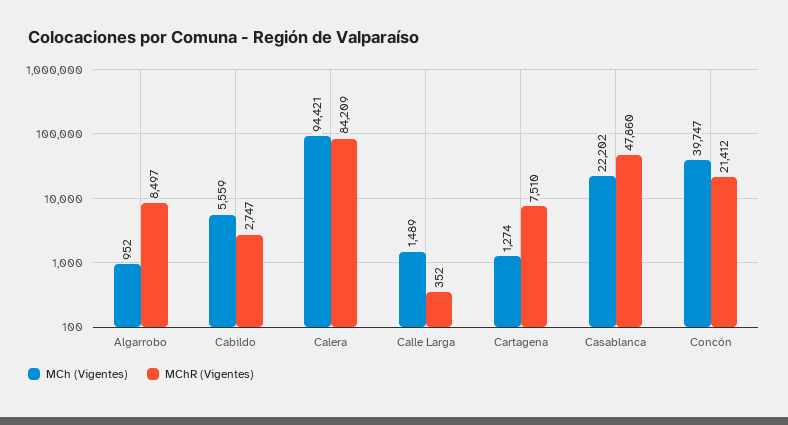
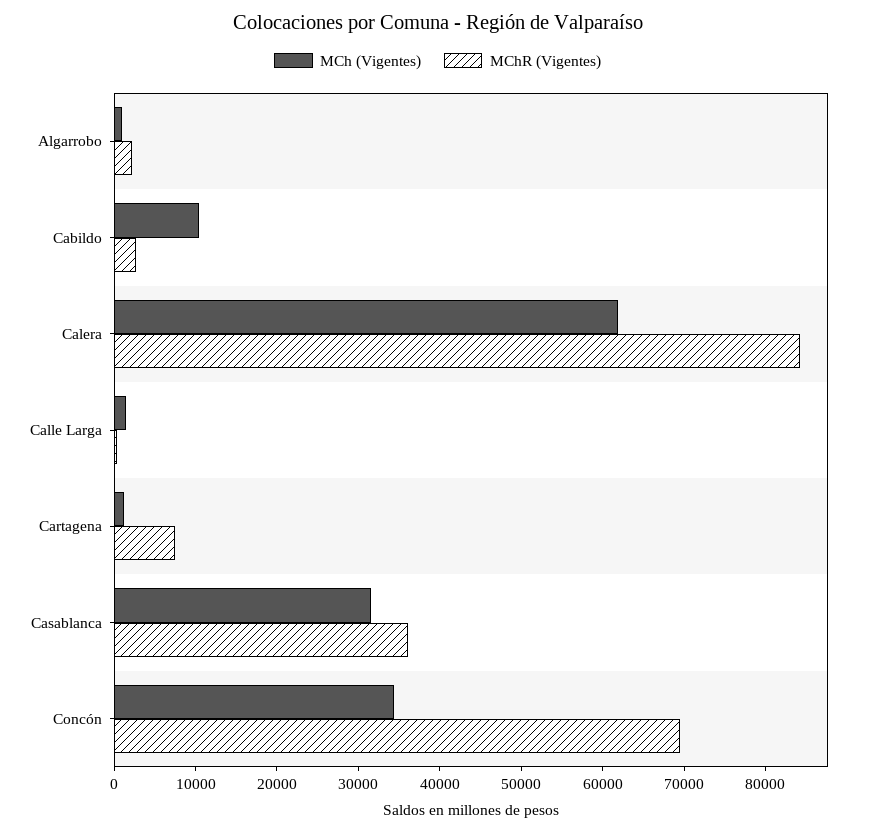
  {
    "MCh (Vigentes)": {
      "Algarrobo": 952,
-     "Cabildo": 5559,
+     "Cabildo": 10000,
-     "Calera": 94421,
+     "Calera": 62000,
      "Calle Larga": 1489,
      "Cartagena": 1274,
-     "Casablanca": 22202,
+     "Casablanca": 32000,
-     "Concón": 39747
+     "Concón": 34000
    },
    "MChR (Vigentes)": {
-     "Algarrobo": 8497,
+     "Algarrobo": 2000,
      "Cabildo": 2747,
      "Calera": 84209,
      "Calle Larga": 352,
      "Cartagena": 7510,
-     "Casablanca": 47860,
+     "Casablanca": 36000,
-     "Concón": 21412
+     "Concón": 70000
    }
  }

